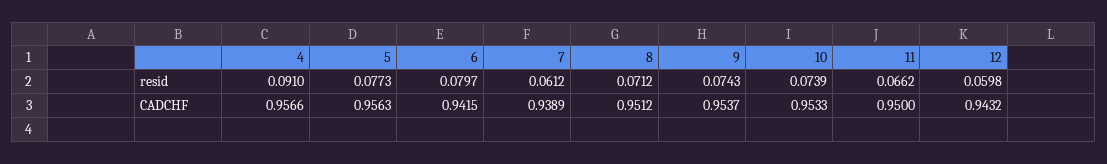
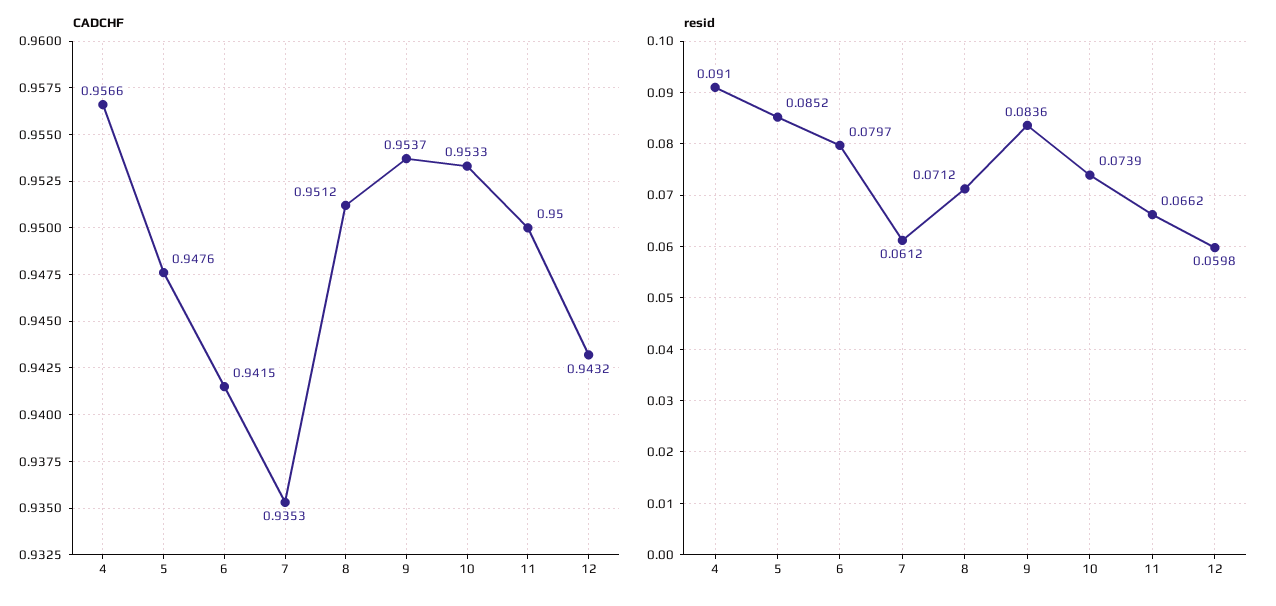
  {
    "resid": {
      "4": 0.091,
-     "5": 0.0773,
+     "5": 0.0852,
      "6": 0.0797,
      "7": 0.0612,
      "8": 0.0712,
-     "9": 0.0743,
+     "9": 0.0836,
      "10": 0.0739,
      "11": 0.0662,
      "12": 0.0598
    },
    "CADCHF": {
      "4": 0.9566,
-     "5": 0.9563,
+     "5": 0.9476,
      "6": 0.9415,
-     "7": 0.9389,
+     "7": 0.9353,
      "8": 0.9512,
      "9": 0.9537,
      "10": 0.9533,
      "11": 0.95,
      "12": 0.9432
    }
  }

